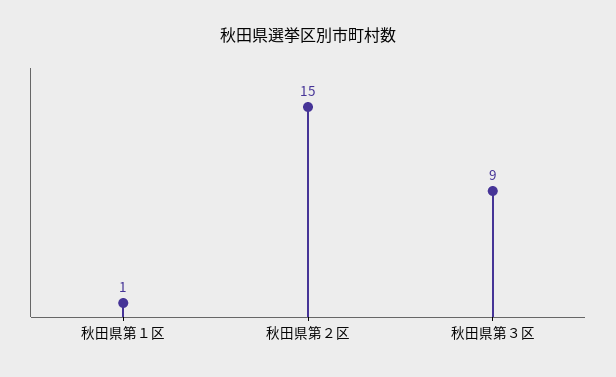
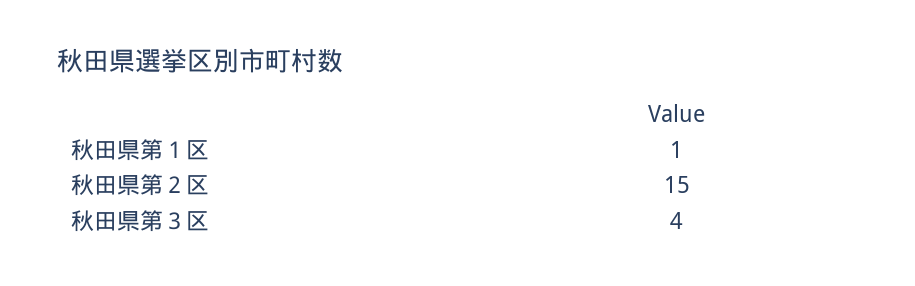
  {
    "秋田県第１区": 1,
    "秋田県第２区": 15,
-   "秋田県第３区": 9
+   "秋田県第３区": 4
  }

